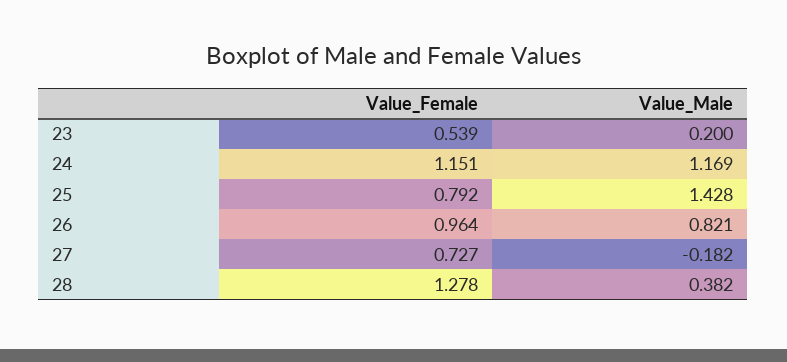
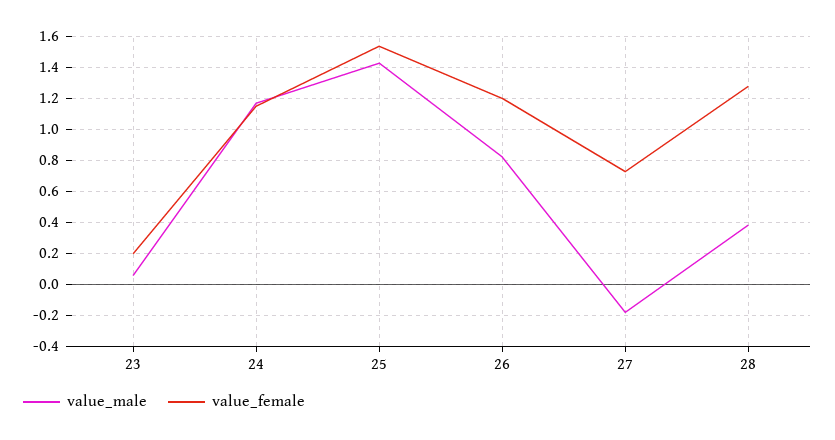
  {
    "Value_Female": {
-     "23": 0.539,
+     "23": 0.2,
      "24": 1.151,
-     "25": 0.792,
+     "25": 1.55,
-     "26": 0.964,
+     "26": 1.2,
      "27": 0.727,
      "28": 1.278
    },
    "Value_Male": {
-     "23": 0.2,
+     "23": 0.05,
      "24": 1.169,
      "25": 1.428,
      "26": 0.821,
      "27": -0.182,
      "28": 0.382
    }
  }

